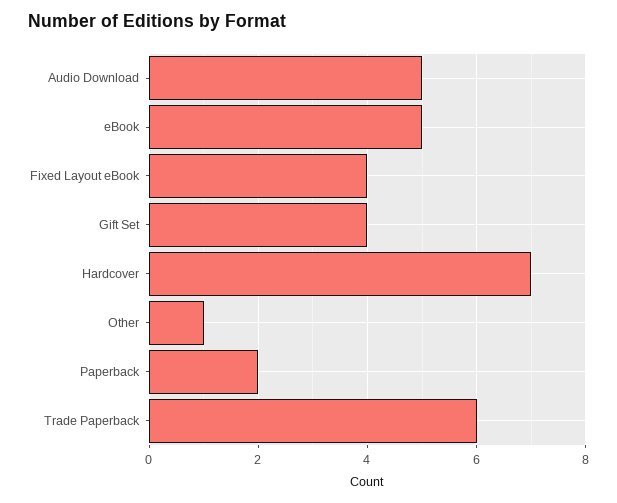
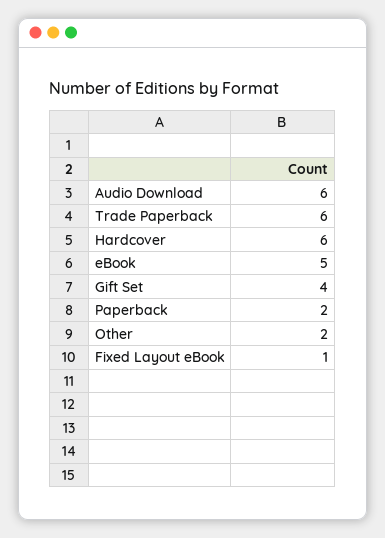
  {
-   "Audio Download": 5,
+   "Audio Download": 6,
    "eBook": 5,
-   "Fixed Layout eBook": 4,
+   "Fixed Layout eBook": 1,
    "Gift Set": 4,
-   "Hardcover": 7,
+   "Hardcover": 6,
-   "Other": 1,
+   "Other": 2,
    "Paperback": 2,
    "Trade Paperback": 6
  }

